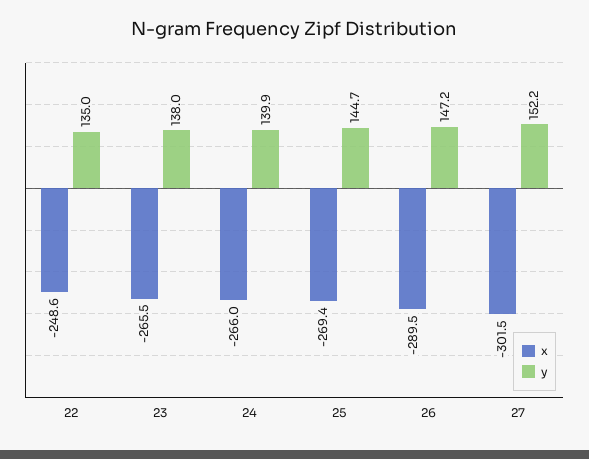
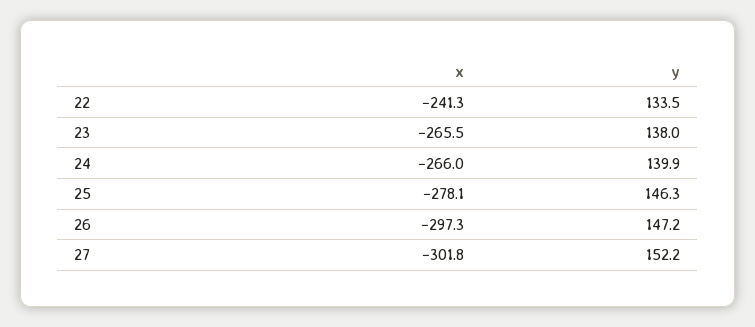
  {
    "x": {
-     "22": -248.6,
+     "22": -241.3,
      "23": -265.5,
      "24": -266,
-     "25": -269.4,
+     "25": -278.1,
-     "26": -289.5,
+     "26": -297.3,
-     "27": -301.5
+     "27": -301.8
    },
    "y": {
-     "22": 135,
+     "22": 133.5,
      "23": 138,
      "24": 139.9,
-     "25": 144.7,
+     "25": 146.3,
      "26": 147.2,
      "27": 152.2
    }
  }

